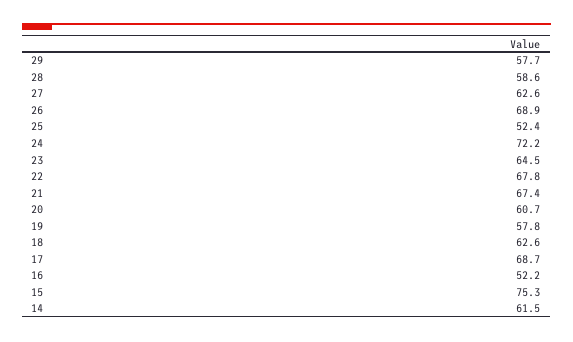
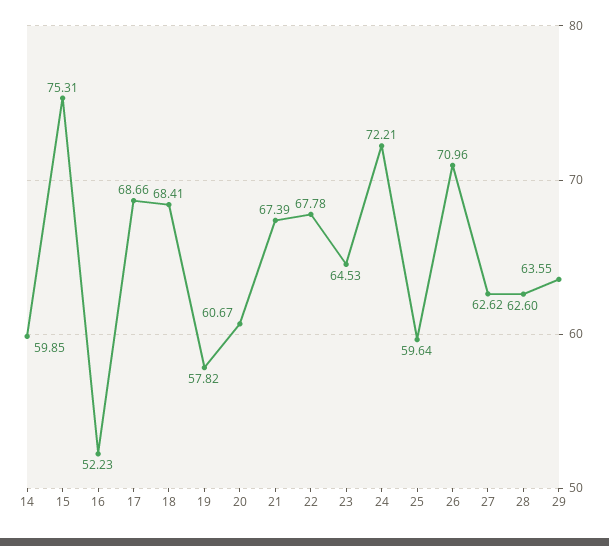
  {
-   "29": 57.7,
+   "29": 63.55,
-   "28": 58.6,
+   "28": 62.6,
    "27": 62.62,
-   "26": 68.9,
+   "26": 70.96,
-   "25": 52.4,
+   "25": 59.64,
    "24": 72.21,
    "23": 64.53,
    "22": 67.78,
    "21": 67.39,
    "20": 60.67,
    "19": 57.82,
-   "18": 62.6,
+   "18": 68.41,
    "17": 68.66,
    "16": 52.23,
    "15": 75.31,
-   "14": 61.5
+   "14": 59.85
  }

